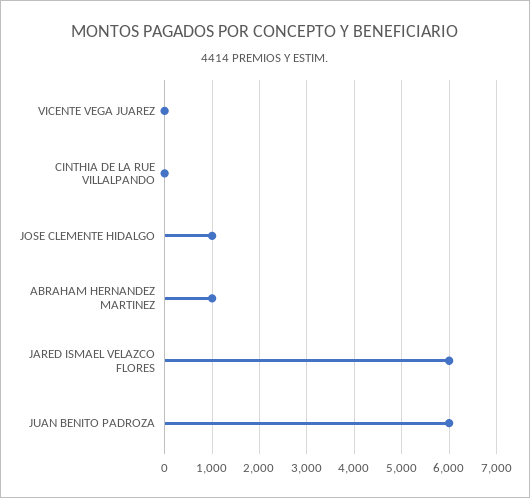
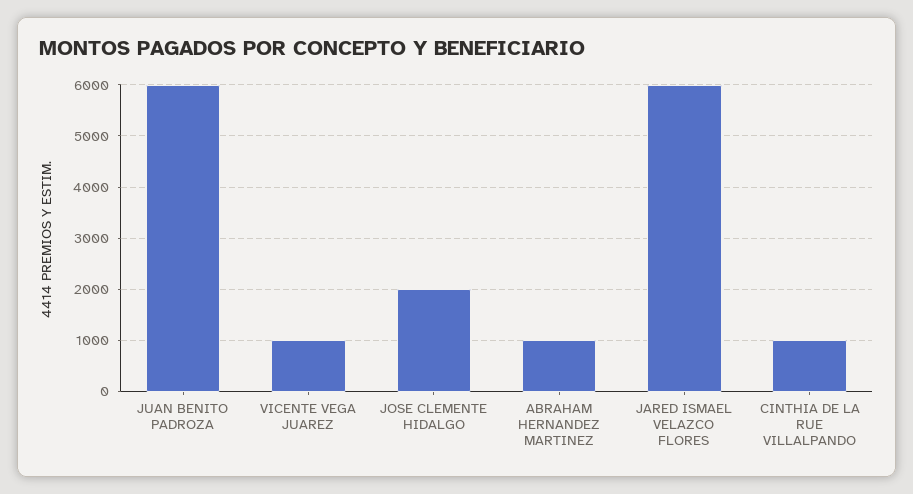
  {
-   "VICENTE VEGA JUAREZ": 0,
+   "VICENTE VEGA JUAREZ": 1000,
-   "CINTHIA DE LA RUE VILLALPANDO": 0,
+   "CINTHIA DE LA RUE VILLALPANDO": 1000,
-   "JOSE CLEMENTE HIDALGO": 1000,
+   "JOSE CLEMENTE HIDALGO": 2000,
    "ABRAHAM HERNANDEZ MARTINEZ": 1000,
    "JARED ISMAEL VELAZCO FLORES": 6000,
    "JUAN BENITO PADROZA": 6000
  }

